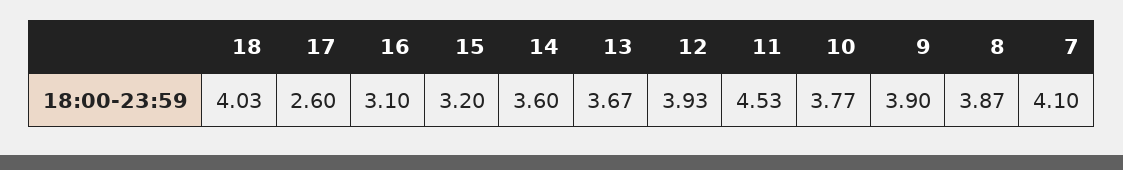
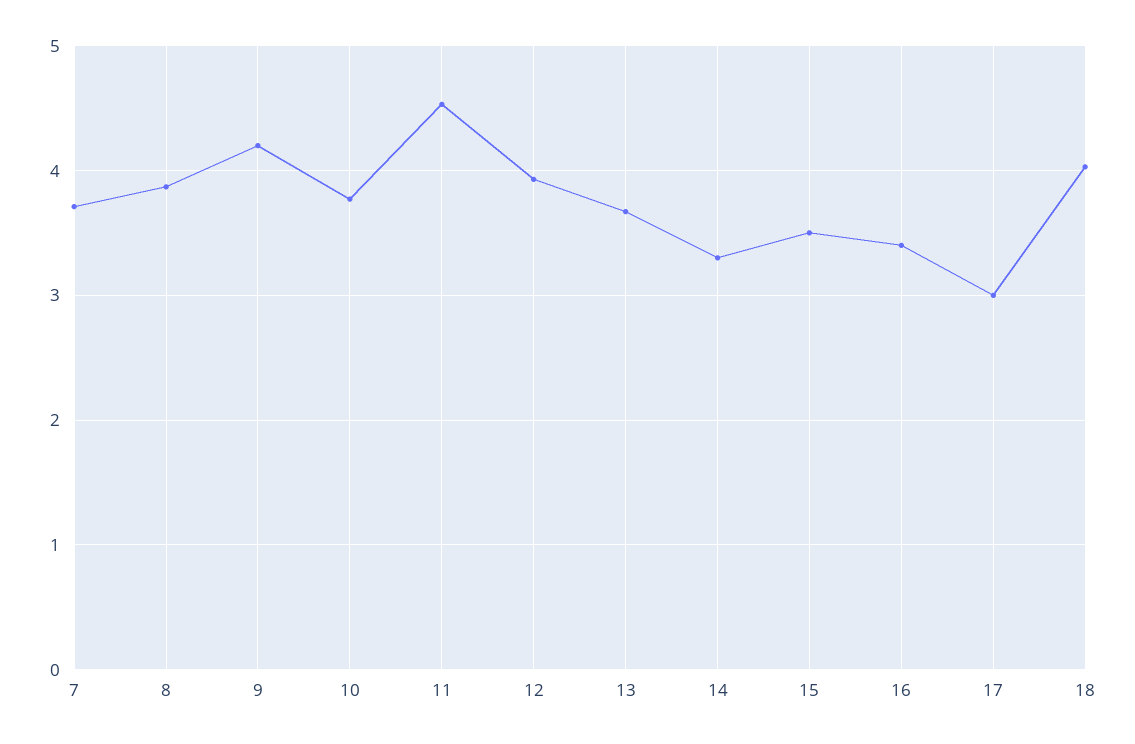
  {
    "18": 4.03,
-   "17": 2.6,
+   "17": 3,
-   "16": 3.1,
+   "16": 3.4,
-   "15": 3.2,
+   "15": 3.5,
-   "14": 3.6,
+   "14": 3.3,
    "13": 3.67,
    "12": 3.93,
    "11": 4.53,
    "10": 3.77,
-   "9": 3.9,
+   "9": 4.2,
    "8": 3.87,
-   "7": 4.1
+   "7": 3.7
  }

